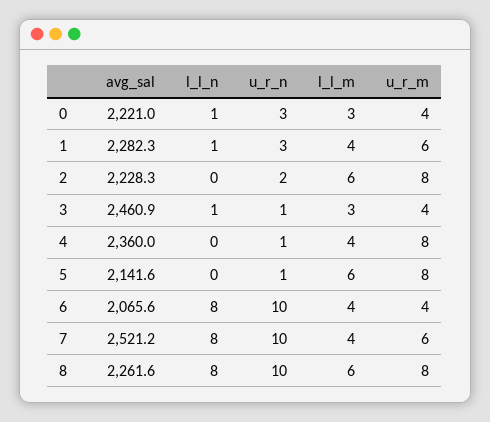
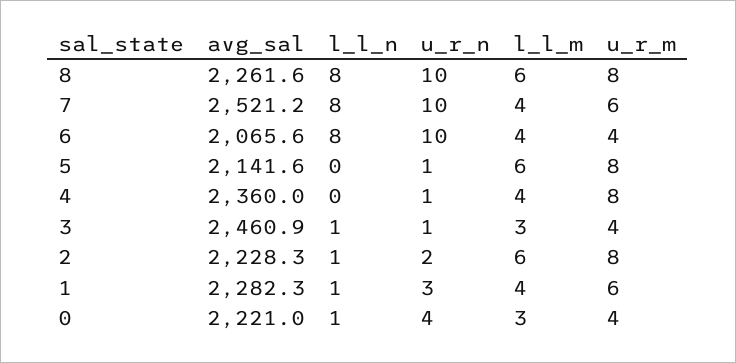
  {
    "avg_sal": {
      "0": 2221,
      "1": 2282.3,
      "2": 2228.3,
      "3": 2460.9,
      "4": 2360,
      "5": 2141.6,
      "6": 2065.6,
      "7": 2521.2,
      "8": 2261.6
    },
    "l_l_n": {
      "0": 1,
      "1": 1,
-     "2": 0,
+     "2": 1,
      "3": 1,
      "4": 0,
      "5": 0,
      "6": 8,
      "7": 8,
      "8": 8
    },
    "u_r_n": {
-     "0": 3,
+     "0": 4,
      "1": 3,
      "2": 2,
      "3": 1,
      "4": 1,
      "5": 1,
      "6": 10,
      "7": 10,
      "8": 10
    },
    "l_l_m": {
      "0": 3,
      "1": 4,
      "2": 6,
      "3": 3,
      "4": 4,
      "5": 6,
      "6": 4,
      "7": 4,
      "8": 6
    },
    "u_r_m": {
      "0": 4,
      "1": 6,
      "2": 8,
      "3": 4,
      "4": 8,
      "5": 8,
      "6": 4,
      "7": 6,
      "8": 8
    }
  }

